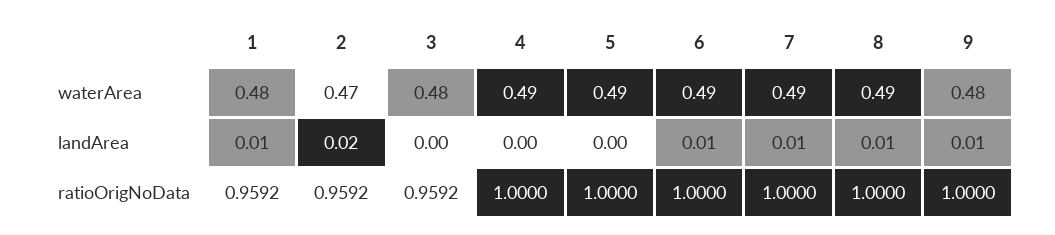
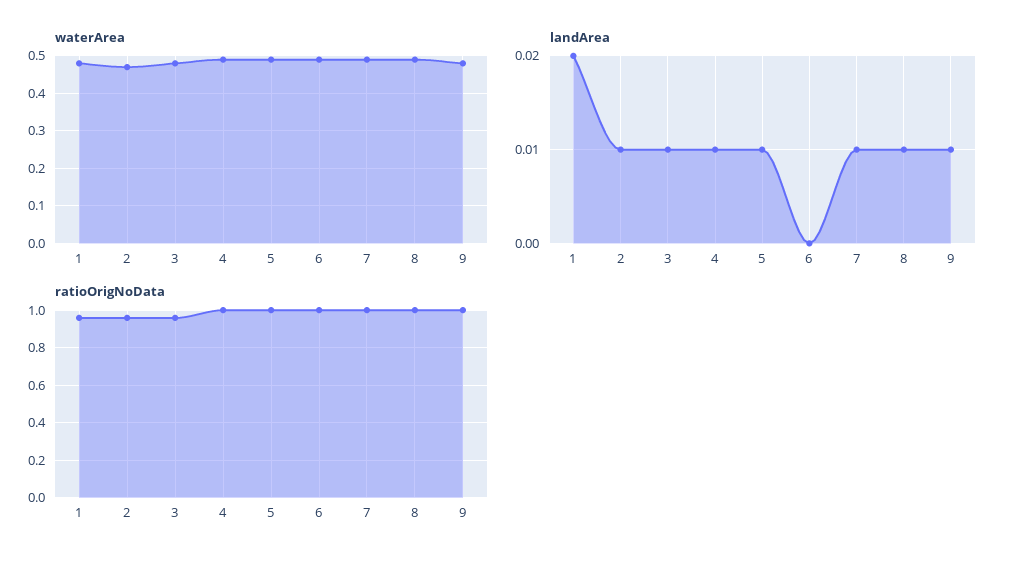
  {
    "waterArea": {
      "1": 0.48,
      "2": 0.47,
      "3": 0.48,
      "4": 0.49,
      "5": 0.49,
      "6": 0.49,
      "7": 0.49,
      "8": 0.49,
      "9": 0.48
    },
    "landArea": {
-     "1": 0.01,
+     "1": 0.02,
-     "2": 0.02,
+     "2": 0.01,
-     "3": 0,
+     "3": 0.01,
-     "4": 0,
+     "4": 0.01,
-     "5": 0,
+     "5": 0.01,
-     "6": 0.01,
+     "6": 0,
      "7": 0.01,
      "8": 0.01,
      "9": 0.01
    },
    "ratioOrigNoData": {
      "1": 0.9592,
      "2": 0.9592,
      "3": 0.9592,
      "4": 1,
      "5": 1,
      "6": 1,
      "7": 1,
      "8": 1,
      "9": 1
    }
  }

